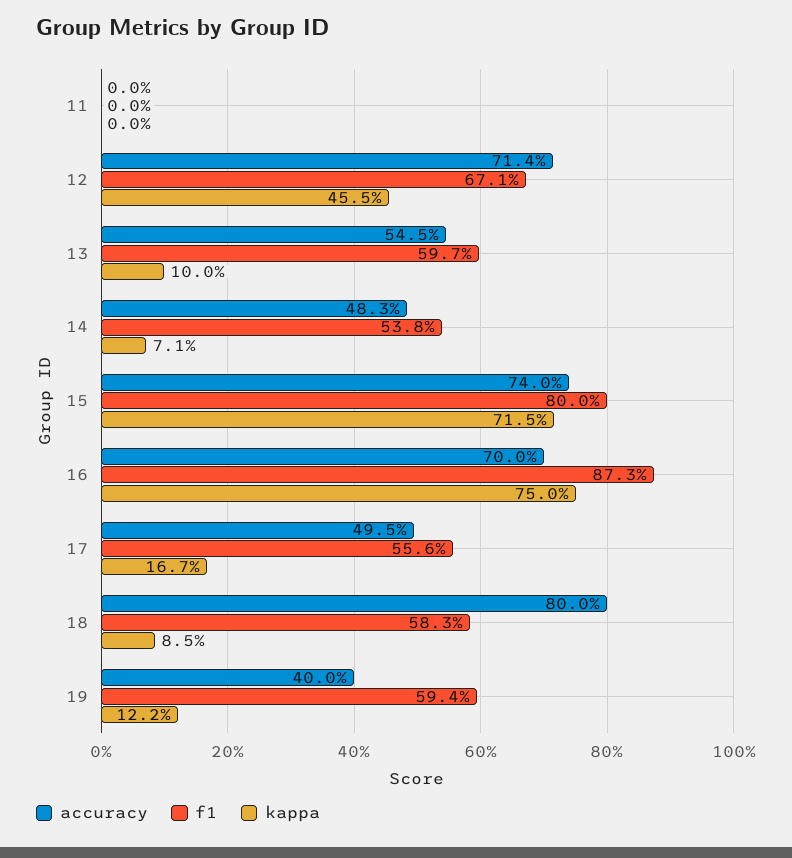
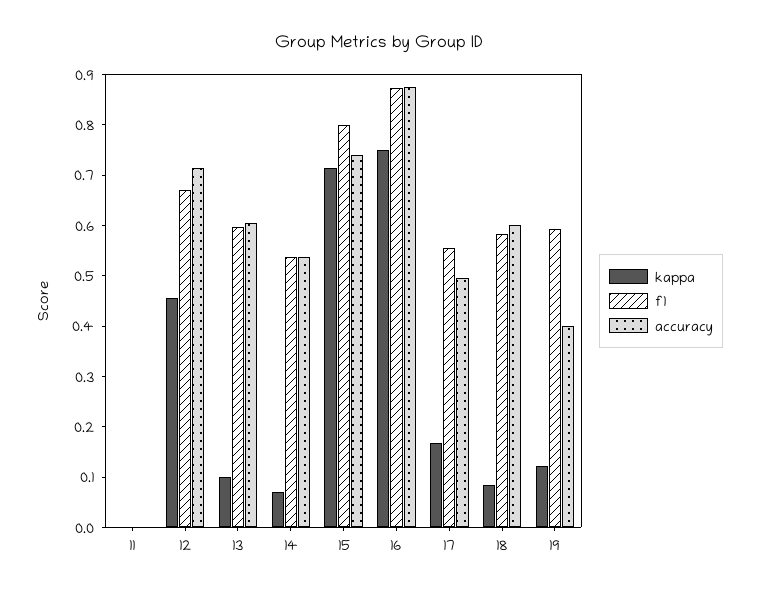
  {
    "accuracy": {
      "11": 0,
      "12": 0.714,
-     "13": 0.545,
+     "13": 0.6,
-     "14": 0.483,
+     "14": 0.54,
      "15": 0.74,
-     "16": 0.7,
+     "16": 0.88,
      "17": 0.495,
-     "18": 0.8,
+     "18": 0.6,
      "19": 0.4
    },
    "f1": {
      "11": 0,
      "12": 0.671,
      "13": 0.597,
      "14": 0.538,
      "15": 0.8,
      "16": 0.873,
      "17": 0.556,
      "18": 0.583,
      "19": 0.594
    },
    "kappa": {
      "11": 0,
      "12": 0.455,
      "13": 0.1,
      "14": 0.071,
      "15": 0.715,
      "16": 0.75,
      "17": 0.167,
      "18": 0.085,
      "19": 0.122
    }
  }

